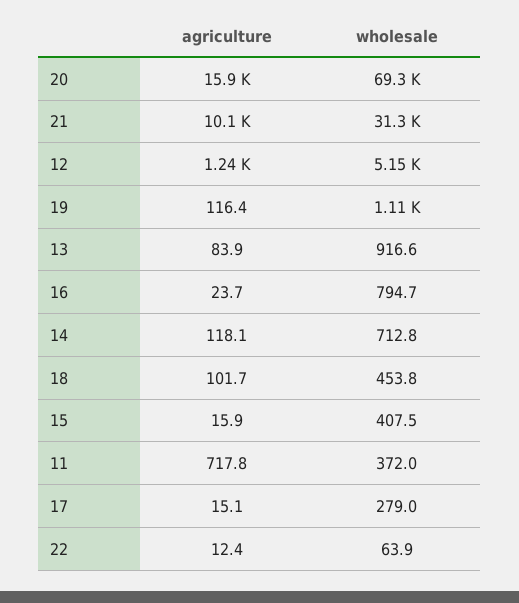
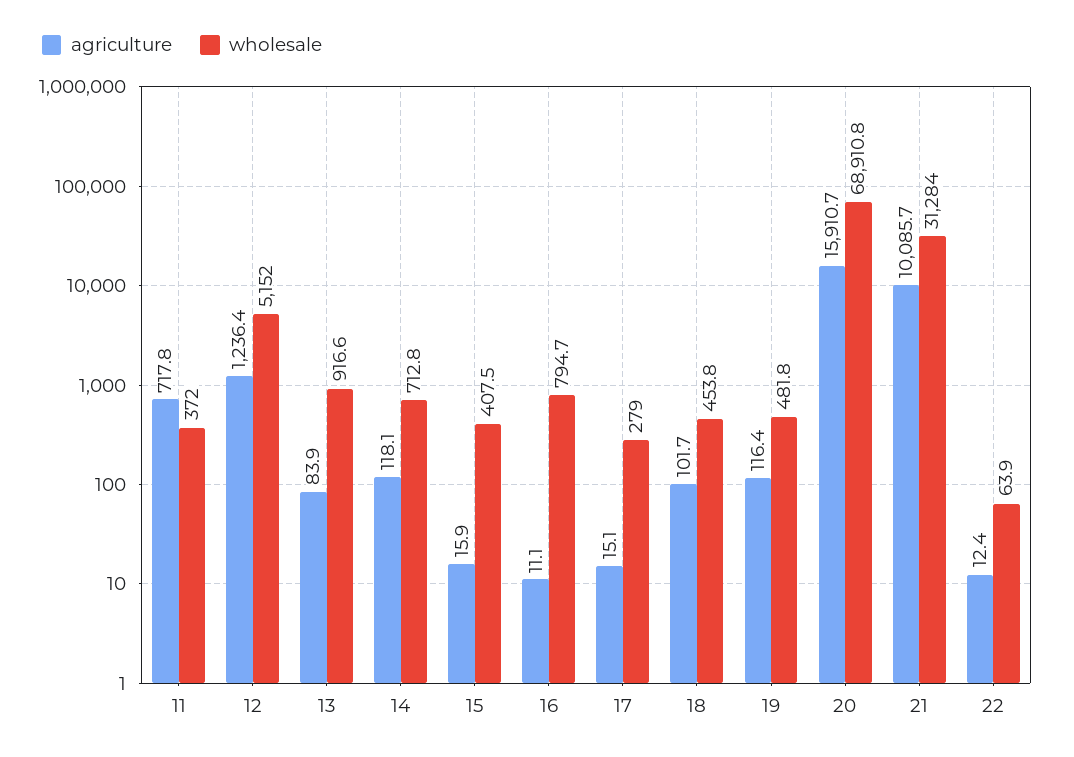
  {
    "agriculture": {
      "20": 15910.7,
      "21": 10085.7,
      "12": 1236.4,
      "19": 116.4,
      "13": 83.9,
-     "16": 23.7,
+     "16": 11.1,
      "14": 118.1,
      "18": 101.7,
      "15": 15.9,
      "11": 717.8,
      "17": 15.1,
      "22": 12.4
    },
    "wholesale": {
-     "20": 69300,
+     "20": 68910.8,
      "21": 31284,
      "12": 5152,
-     "19": 1110,
+     "19": 481.8,
      "13": 916.6,
      "16": 794.7,
      "14": 712.8,
      "18": 453.8,
      "15": 407.5,
      "11": 372,
      "17": 279,
      "22": 63.9
    }
  }

